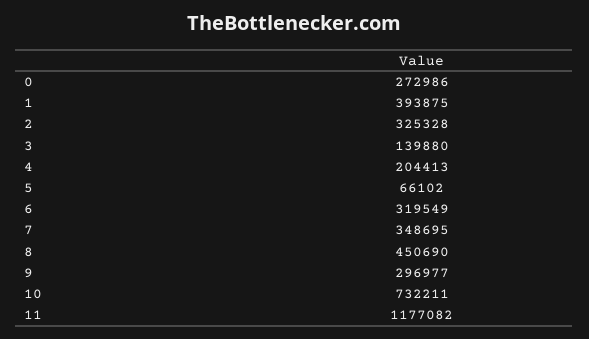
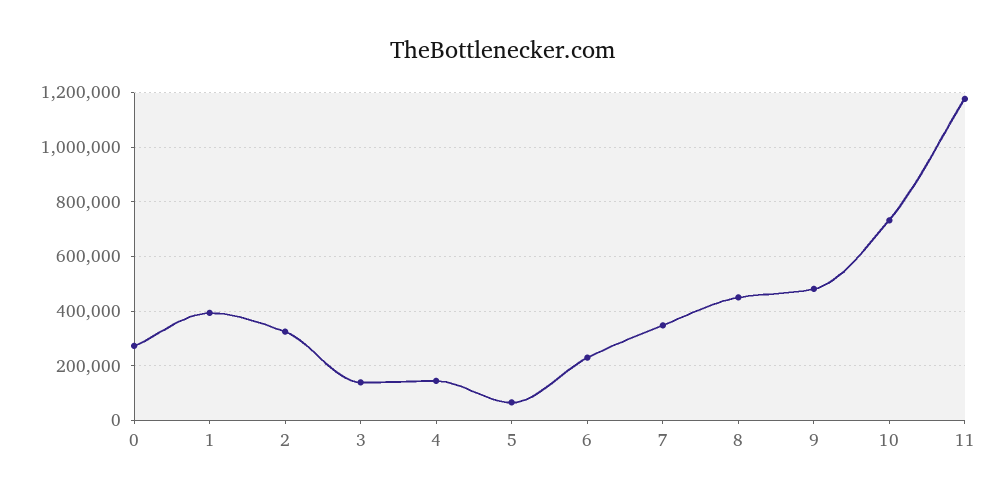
  {
    "0": 272986,
    "1": 393875,
    "2": 325328,
    "3": 139880,
-   "4": 204413,
+   "4": 150000,
    "5": 66102,
-   "6": 319549,
+   "6": 225000,
    "7": 348695,
    "8": 450690,
-   "9": 296977,
+   "9": 475000,
    "10": 732211,
    "11": 1177082
  }

